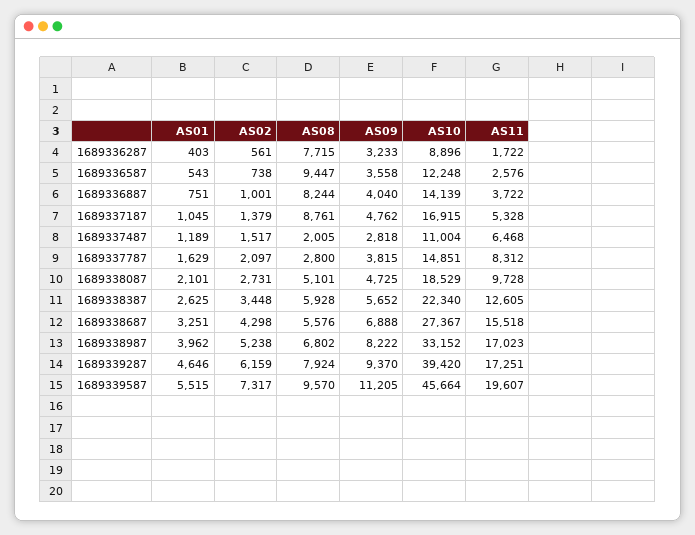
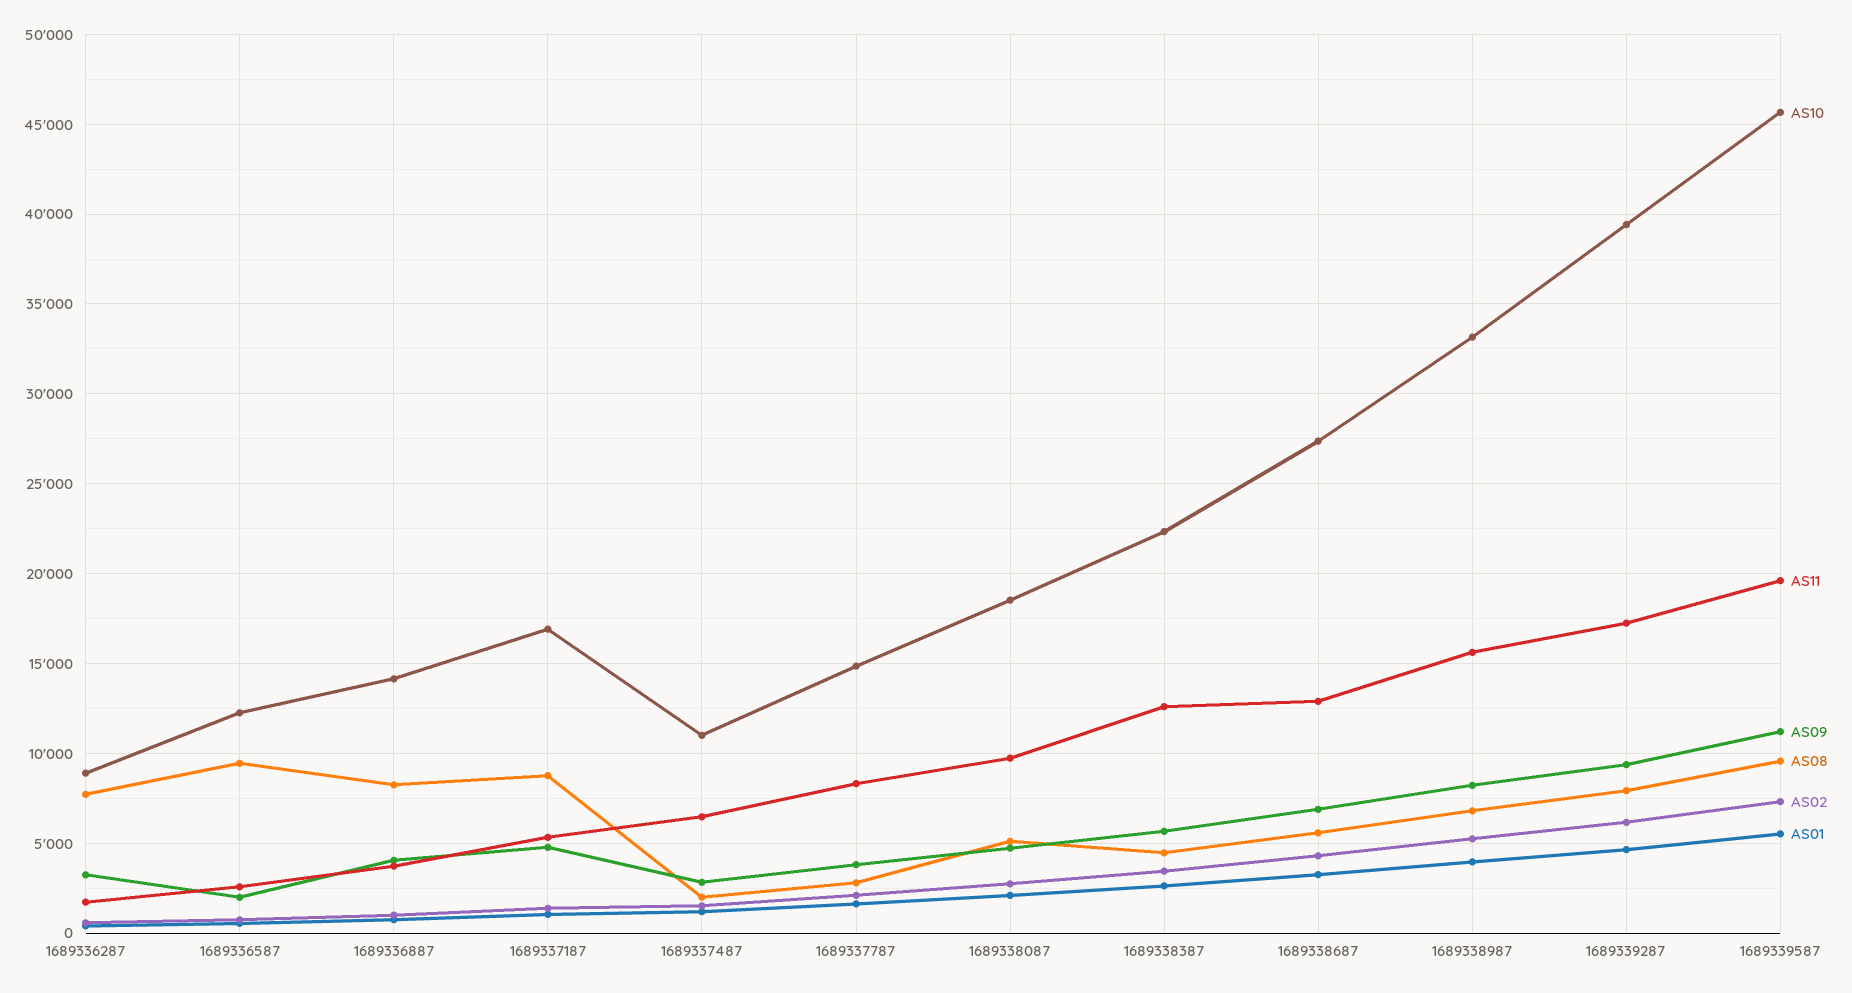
  {
    "AS01": {
      "1689336287": 403,
      "1689336587": 543,
      "1689336887": 751,
      "1689337187": 1045,
      "1689337487": 1189,
      "1689337787": 1629,
      "1689338087": 2101,
      "1689338387": 2625,
      "1689338687": 3251,
      "1689338987": 3962,
      "1689339287": 4646,
      "1689339587": 5515
    },
    "AS02": {
      "1689336287": 561,
      "1689336587": 738,
      "1689336887": 1001,
      "1689337187": 1379,
      "1689337487": 1517,
      "1689337787": 2097,
      "1689338087": 2731,
      "1689338387": 3448,
      "1689338687": 4298,
      "1689338987": 5238,
      "1689339287": 6159,
      "1689339587": 7317
    },
    "AS08": {
      "1689336287": 7715,
      "1689336587": 9447,
      "1689336887": 8244,
      "1689337187": 8761,
      "1689337487": 2005,
      "1689337787": 2800,
      "1689338087": 5101,
-     "1689338387": 5928,
+     "1689338387": 4500,
      "1689338687": 5576,
      "1689338987": 6802,
      "1689339287": 7924,
      "1689339587": 9570
    },
    "AS09": {
      "1689336287": 3233,
-     "1689336587": 3558,
+     "1689336587": 2000,
      "1689336887": 4040,
      "1689337187": 4762,
      "1689337487": 2818,
      "1689337787": 3815,
      "1689338087": 4725,
      "1689338387": 5652,
      "1689338687": 6888,
      "1689338987": 8222,
      "1689339287": 9370,
      "1689339587": 11205
    },
    "AS10": {
      "1689336287": 8896,
      "1689336587": 12248,
      "1689336887": 14139,
      "1689337187": 16915,
      "1689337487": 11004,
      "1689337787": 14851,
      "1689338087": 18529,
      "1689338387": 22340,
      "1689338687": 27367,
      "1689338987": 33152,
      "1689339287": 39420,
      "1689339587": 45664
    },
    "AS11": {
      "1689336287": 1722,
      "1689336587": 2576,
      "1689336887": 3722,
      "1689337187": 5328,
      "1689337487": 6468,
      "1689337787": 8312,
      "1689338087": 9728,
      "1689338387": 12605,
-     "1689338687": 15518,
+     "1689338687": 13000,
-     "1689338987": 17023,
+     "1689338987": 15500,
      "1689339287": 17251,
      "1689339587": 19607
    }
  }

